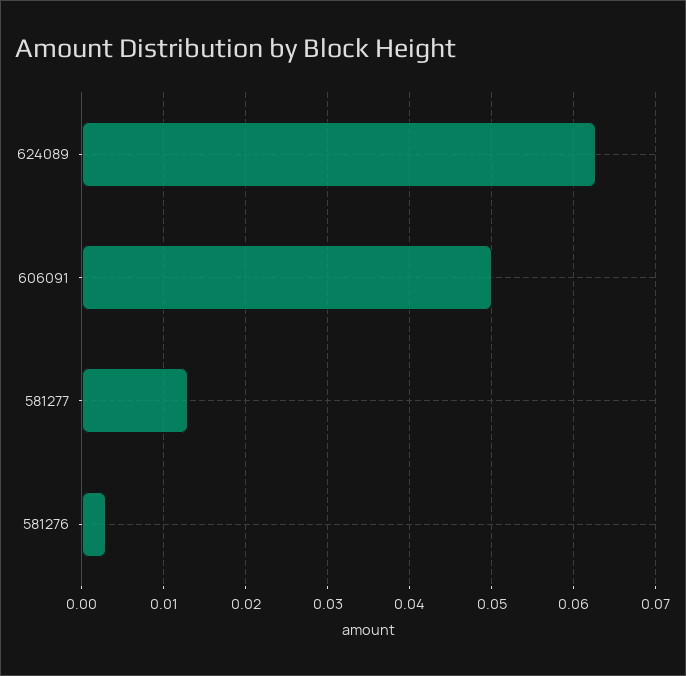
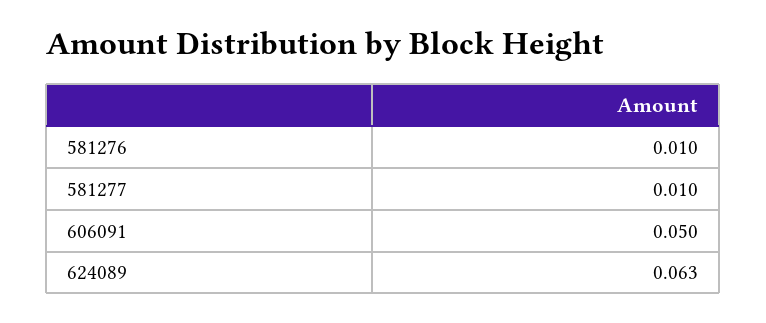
  {
    "624089": 0.063,
    "606091": 0.05,
-   "581277": 0.013,
+   "581277": 0.01,
-   "581276": 0.003
+   "581276": 0.01
  }

